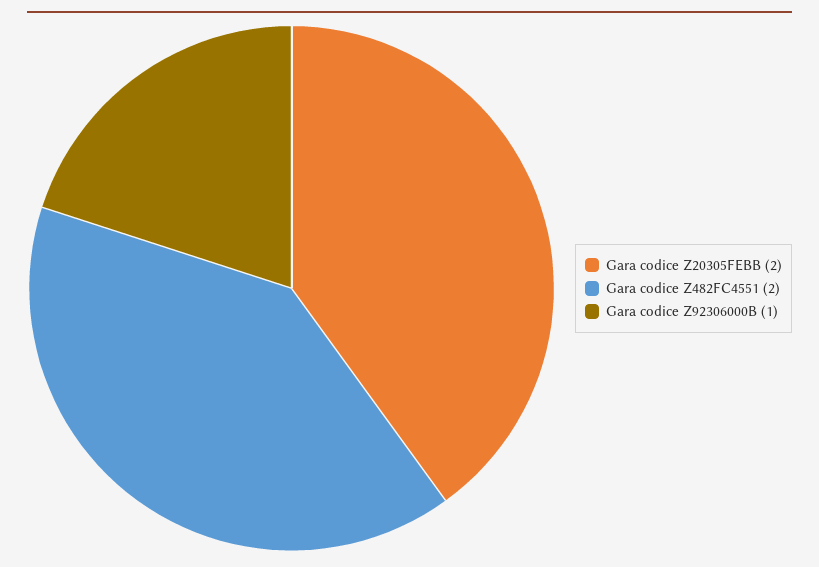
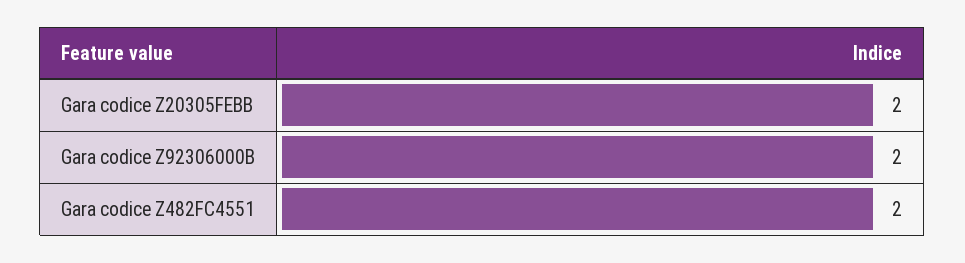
  {
    "Gara codice Z20305FEBB": 2,
    "Gara codice Z482FC4551": 2,
-   "Gara codice Z92306000B": 1
+   "Gara codice Z92306000B": 2
  }

